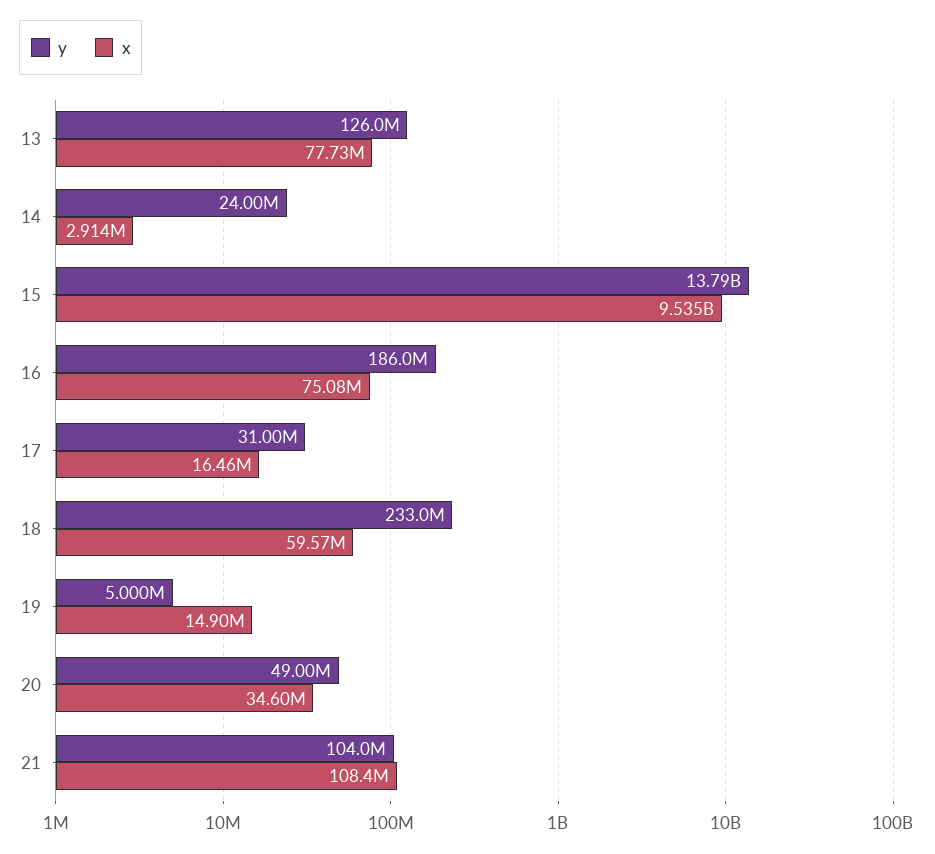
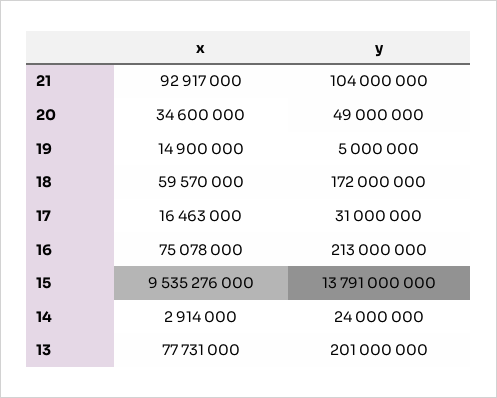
  {
    "y": {
-     "13": 126000000,
+     "13": 201000000,
      "14": 24000000,
      "15": 13791000000,
-     "16": 186000000,
+     "16": 213000000,
      "17": 31000000,
-     "18": 233000000,
+     "18": 172000000,
      "19": 5000000,
      "20": 49000000,
      "21": 104000000
    },
    "x": {
      "13": 77731000,
      "14": 2914000,
      "15": 9535276000,
      "16": 75078000,
      "17": 16463000,
      "18": 59570000,
      "19": 14900000,
      "20": 34600000,
-     "21": 108400000
+     "21": 92917000
    }
  }

